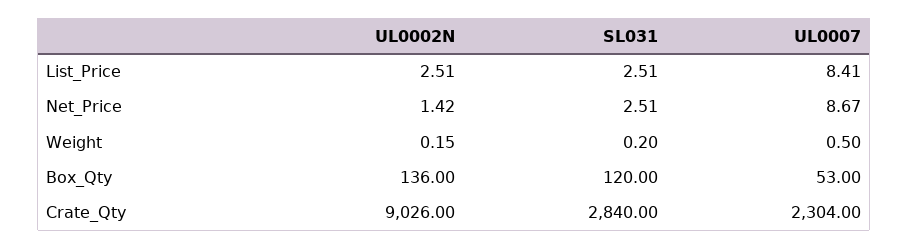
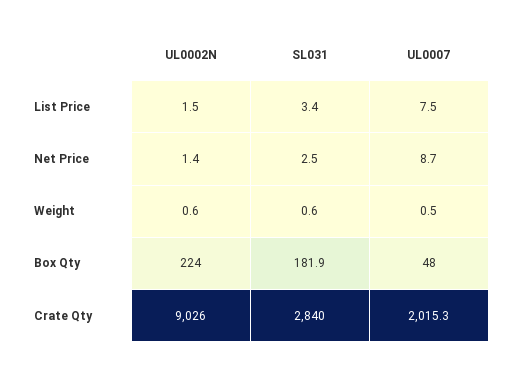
  {
    "UL0002N": {
-     "List_Price": 2.51,
+     "List_Price": 1.5,
      "Net_Price": 1.42,
-     "Weight": 0.15,
+     "Weight": 0.6,
-     "Box_Qty": 136,
+     "Box_Qty": 224,
      "Crate_Qty": 9026
    },
    "SL031": {
-     "List_Price": 2.51,
+     "List_Price": 3.4,
      "Net_Price": 2.51,
-     "Weight": 0.2,
+     "Weight": 0.6,
-     "Box_Qty": 120,
+     "Box_Qty": 181.9,
      "Crate_Qty": 2840
    },
    "UL0007": {
-     "List_Price": 8.41,
+     "List_Price": 7.5,
      "Net_Price": 8.67,
      "Weight": 0.5,
-     "Box_Qty": 53,
+     "Box_Qty": 48,
-     "Crate_Qty": 2304
+     "Crate_Qty": 2015.3
    }
  }

